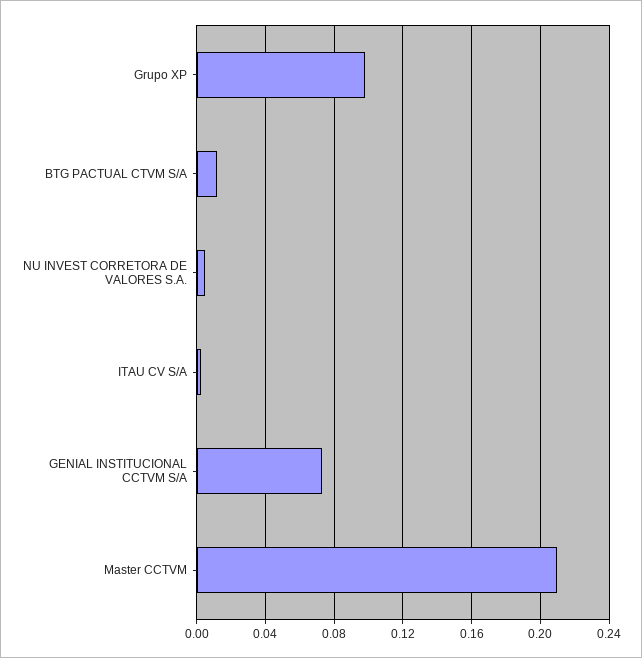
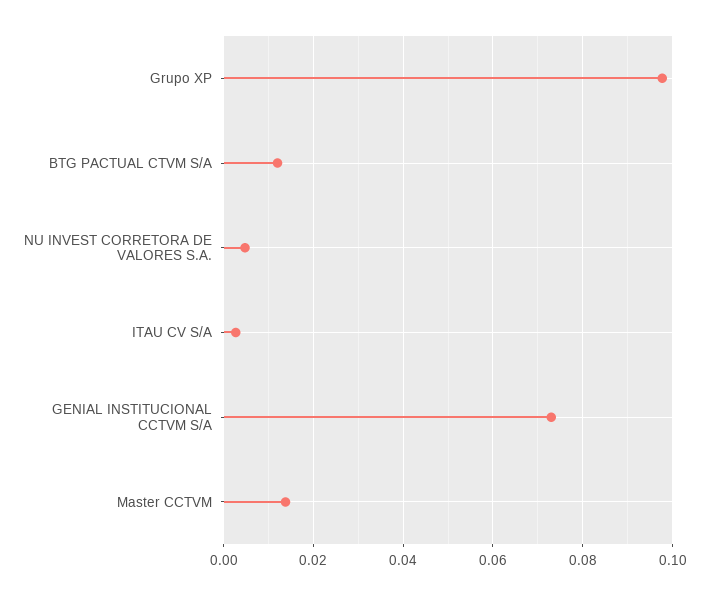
  {
    "Grupo XP": 0.098,
    "BTG PACTUAL CTVM S/A": 0.012,
    "NU INVEST CORRETORA DE VALORES S.A.": 0.004,
    "ITAU CV S/A": 0.002,
    "GENIAL INSTITUCIONAL CCTVM S/A": 0.074,
-   "Master CCTVM": 0.21
+   "Master CCTVM": 0.014
  }

